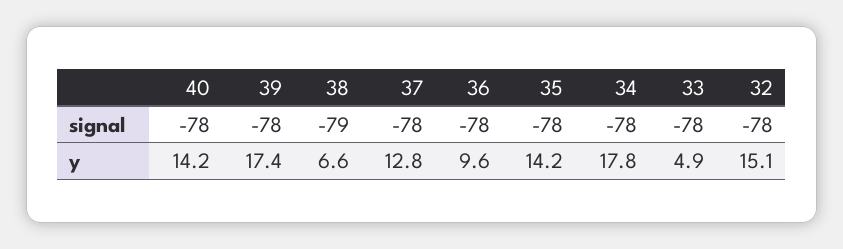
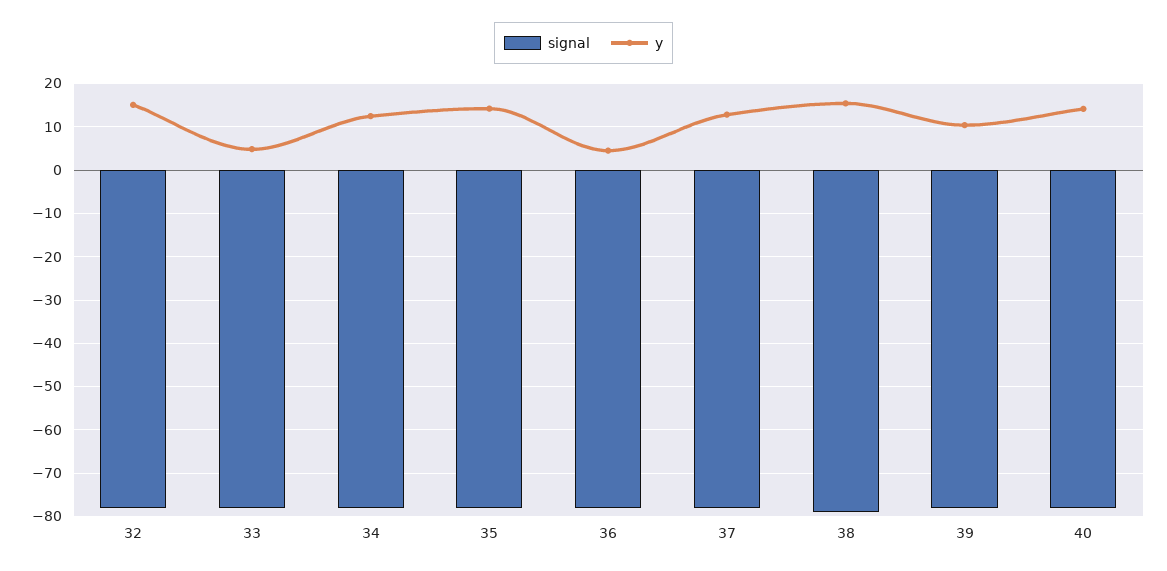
  {
    "signal": {
      "40": -78,
      "39": -78,
      "38": -79,
      "37": -78,
      "36": -78,
      "35": -78,
      "34": -78,
      "33": -78,
      "32": -78
    },
    "y": {
      "40": 14.2,
-     "39": 17.4,
+     "39": 10,
-     "38": 6.6,
+     "38": 16,
      "37": 12.8,
-     "36": 9.6,
+     "36": 4,
      "35": 14.2,
-     "34": 17.8,
+     "34": 12,
      "33": 4.9,
      "32": 15.1
    }
  }

